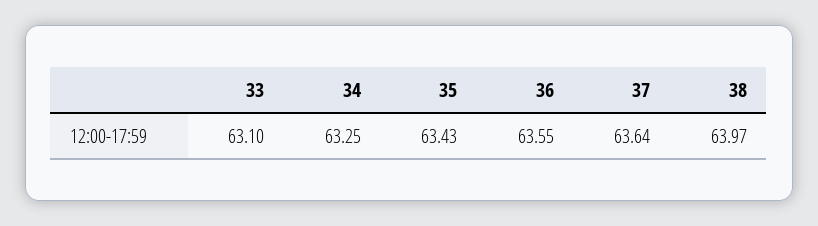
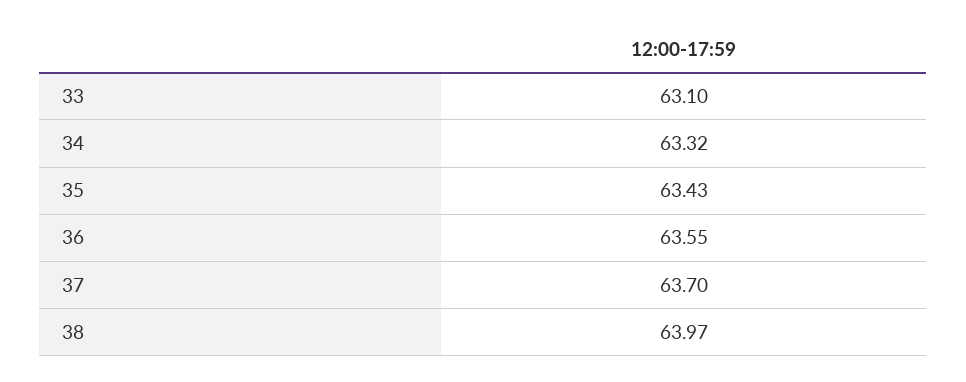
  {
    "33": 63.1,
-   "34": 63.25,
+   "34": 63.32,
    "35": 63.43,
    "36": 63.55,
-   "37": 63.64,
+   "37": 63.7,
    "38": 63.97
  }

